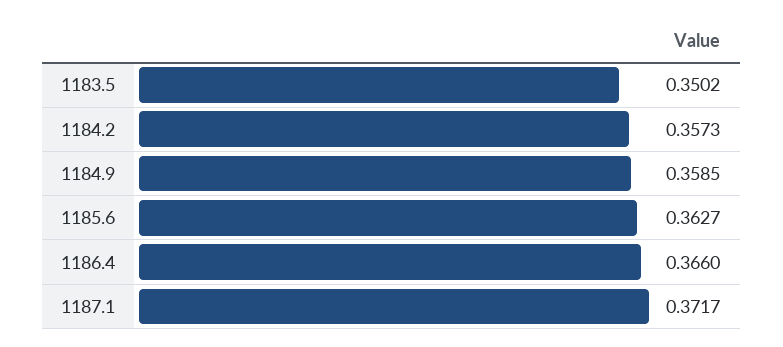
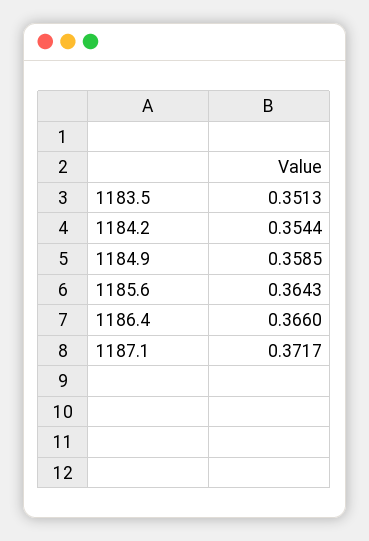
  {
-   "1183.5": 0.3502,
+   "1183.5": 0.3513,
-   "1184.2": 0.3573,
+   "1184.2": 0.3544,
    "1184.9": 0.3585,
-   "1185.6": 0.3627,
+   "1185.6": 0.3643,
    "1186.4": 0.366,
    "1187.1": 0.3717
  }

